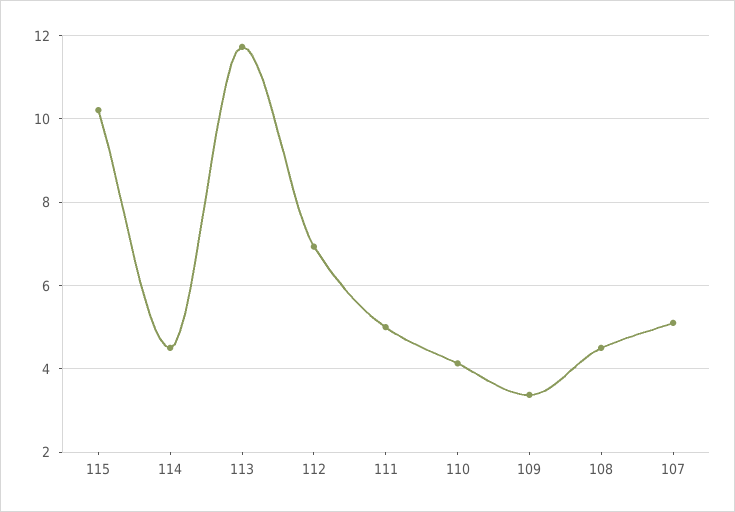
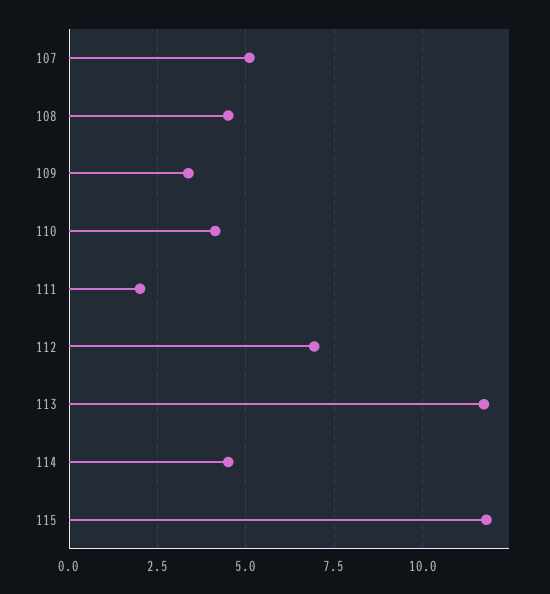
  {
-   "115": 10.2,
+   "115": 11.75,
    "114": 4.6,
    "113": 11.8,
    "112": 7,
-   "111": 5,
+   "111": 2,
    "110": 4.2,
    "109": 3.4,
    "108": 4.6,
    "107": 5.2
  }

